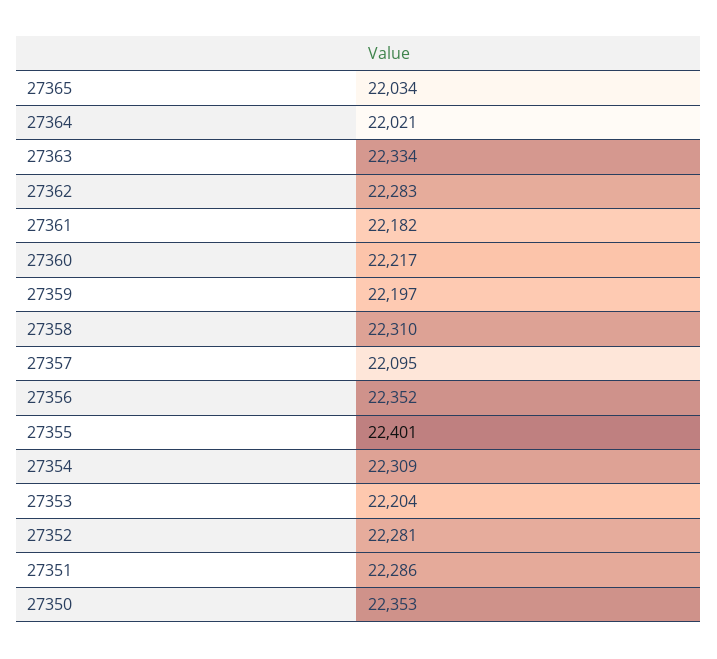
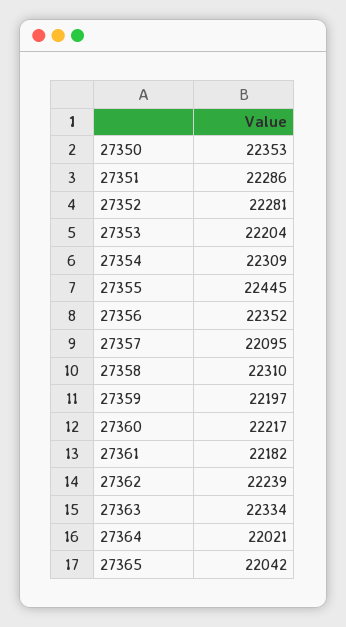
  {
-   "27365": 22034,
+   "27365": 22042,
    "27364": 22021,
    "27363": 22334,
-   "27362": 22283,
+   "27362": 22239,
    "27361": 22182,
    "27360": 22217,
    "27359": 22197,
    "27358": 22310,
    "27357": 22095,
    "27356": 22352,
-   "27355": 22401,
+   "27355": 22445,
    "27354": 22309,
    "27353": 22204,
    "27352": 22281,
    "27351": 22286,
    "27350": 22353
  }

